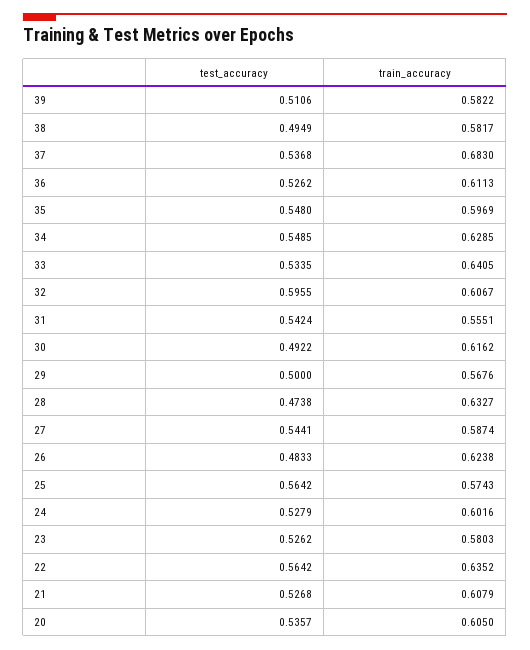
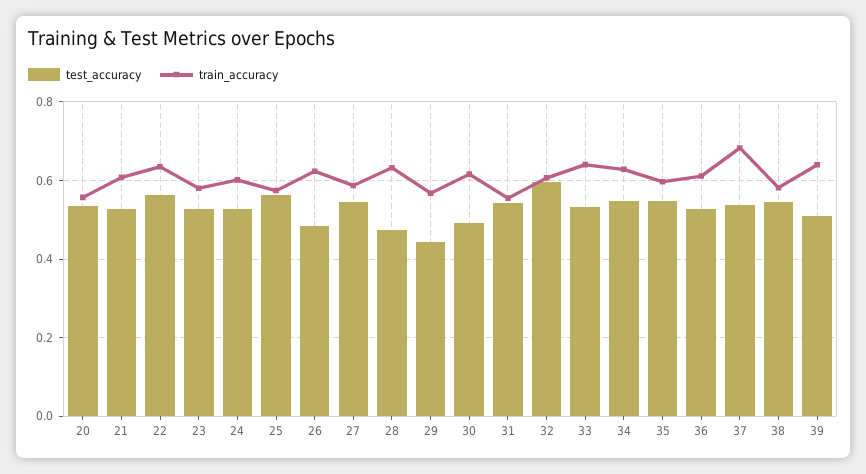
  {
    "test_accuracy": {
      "39": 0.5106,
-     "38": 0.4949,
+     "38": 0.54,
      "37": 0.5368,
      "36": 0.5262,
      "35": 0.548,
      "34": 0.5485,
      "33": 0.5335,
      "32": 0.5955,
      "31": 0.5424,
      "30": 0.4922,
-     "29": 0.5,
+     "29": 0.44,
      "28": 0.4738,
      "27": 0.5441,
      "26": 0.4833,
      "25": 0.5642,
      "24": 0.5279,
      "23": 0.5262,
      "22": 0.5642,
      "21": 0.5268,
      "20": 0.5357
    },
    "train_accuracy": {
-     "39": 0.5822,
+     "39": 0.64,
      "38": 0.5817,
      "37": 0.683,
      "36": 0.6113,
      "35": 0.5969,
      "34": 0.6285,
      "33": 0.6405,
      "32": 0.6067,
      "31": 0.5551,
      "30": 0.6162,
      "29": 0.5676,
      "28": 0.6327,
      "27": 0.5874,
      "26": 0.6238,
      "25": 0.5743,
      "24": 0.6016,
      "23": 0.5803,
      "22": 0.6352,
      "21": 0.6079,
-     "20": 0.605
+     "20": 0.56
    }
  }

